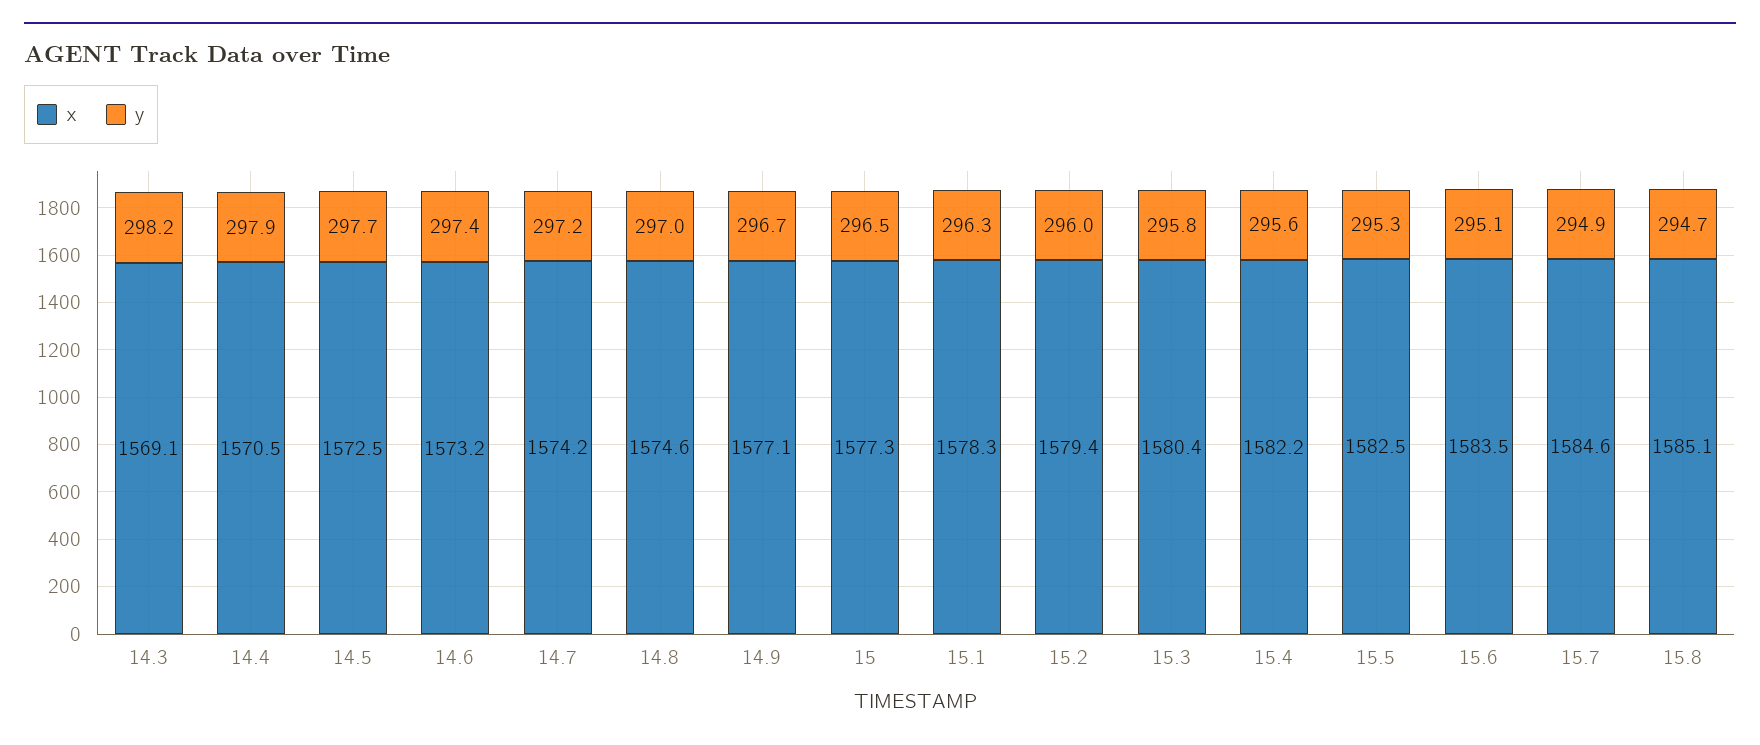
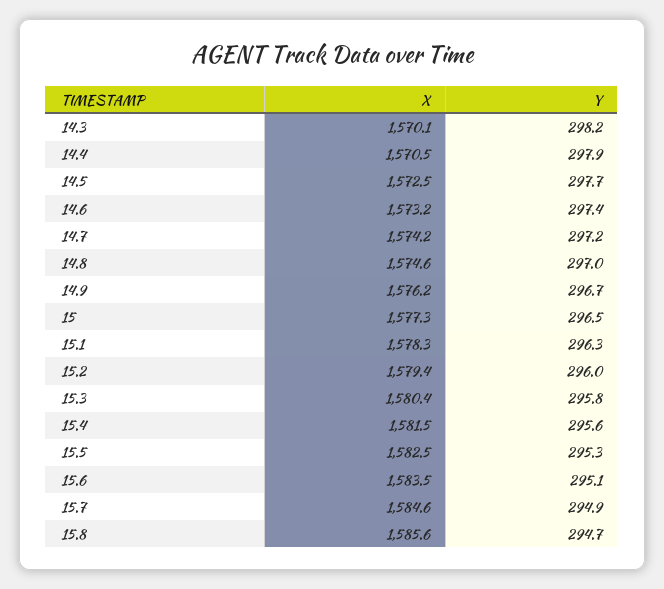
  {
    "x": {
-     "14.3": 1569.1,
+     "14.3": 1570.1,
      "14.4": 1570.5,
      "14.5": 1572.5,
      "14.6": 1573.2,
      "14.7": 1574.2,
      "14.8": 1574.6,
-     "14.9": 1577.1,
+     "14.9": 1576.2,
      "15": 1577.3,
      "15.1": 1578.3,
      "15.2": 1579.4,
      "15.3": 1580.4,
-     "15.4": 1582.2,
+     "15.4": 1581.5,
      "15.5": 1582.5,
      "15.6": 1583.5,
      "15.7": 1584.6,
-     "15.8": 1585.1
+     "15.8": 1585.6
    },
    "y": {
      "14.3": 298.2,
      "14.4": 297.9,
      "14.5": 297.7,
      "14.6": 297.4,
      "14.7": 297.2,
      "14.8": 297,
      "14.9": 296.7,
      "15": 296.5,
      "15.1": 296.3,
      "15.2": 296,
      "15.3": 295.8,
      "15.4": 295.6,
      "15.5": 295.3,
      "15.6": 295.1,
      "15.7": 294.9,
      "15.8": 294.7
    }
  }

